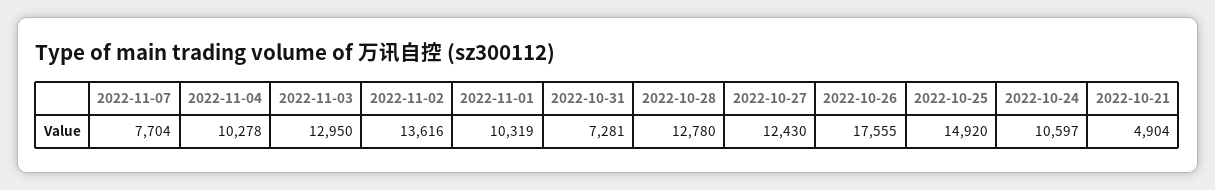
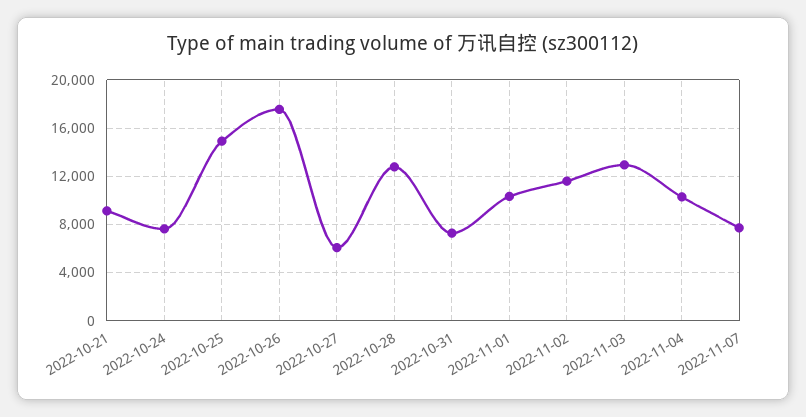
  {
    "2022-11-07": 7704,
    "2022-11-04": 10278,
    "2022-11-03": 12950,
-   "2022-11-02": 13616,
+   "2022-11-02": 11500,
    "2022-11-01": 10319,
    "2022-10-31": 7281,
    "2022-10-28": 12780,
-   "2022-10-27": 12430,
+   "2022-10-27": 6000,
    "2022-10-26": 17555,
    "2022-10-25": 14920,
-   "2022-10-24": 10597,
+   "2022-10-24": 7500,
-   "2022-10-21": 4904
+   "2022-10-21": 9000
  }

